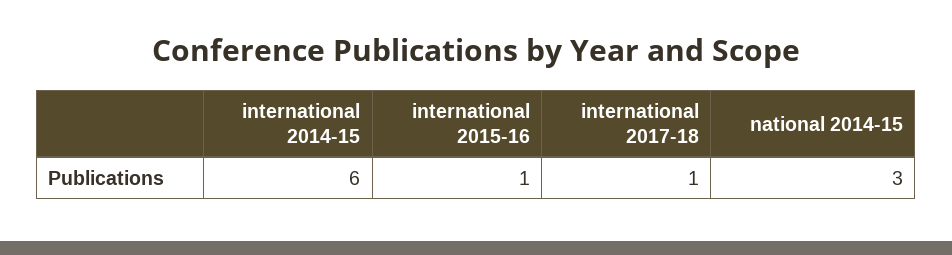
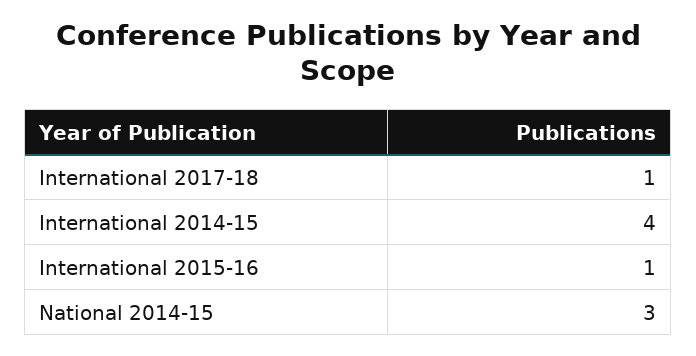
  {
-   "international 2014-15": 6,
+   "international 2014-15": 4,
    "international 2015-16": 1,
    "international 2017-18": 1,
    "national 2014-15": 3
  }

